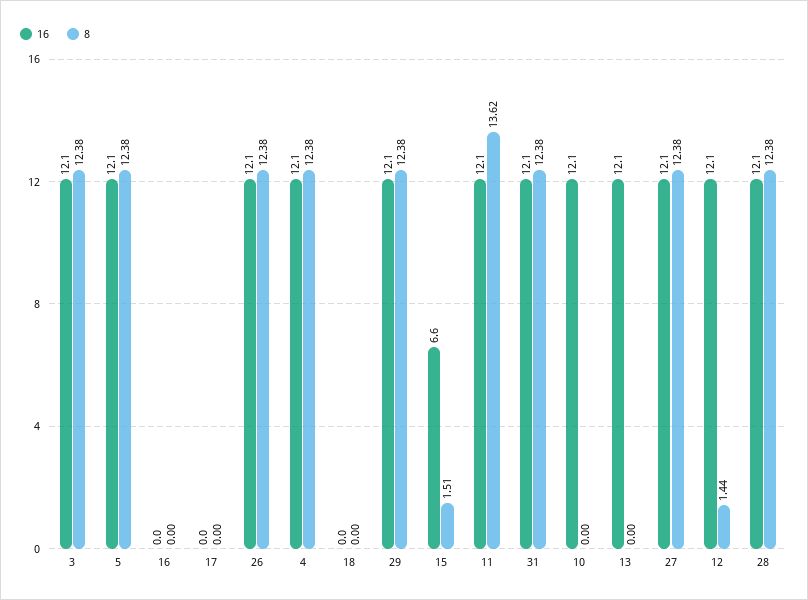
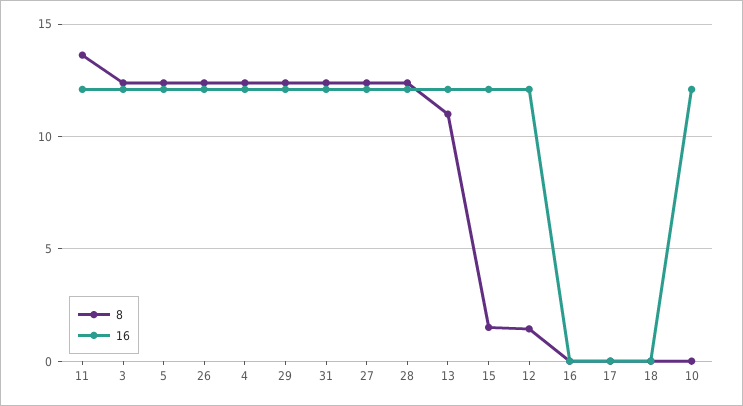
  {
    "16": {
      "3": 12.1,
      "5": 12.1,
      "16": 0,
      "17": 0,
      "26": 12.1,
      "4": 12.1,
      "18": 0,
      "29": 12.1,
-     "15": 6.6,
+     "15": 12,
      "11": 12.1,
      "31": 12.1,
      "10": 12.1,
      "13": 12.1,
      "27": 12.1,
      "12": 12.1,
      "28": 12.1
    },
    "8": {
      "3": 12.38,
      "5": 12.38,
      "16": 0,
      "17": 0,
      "26": 12.38,
      "4": 12.38,
      "18": 0,
      "29": 12.38,
      "15": 1.51,
      "11": 13.62,
      "31": 12.38,
      "10": 0,
-     "13": 0,
+     "13": 11,
      "27": 12.38,
      "12": 1.44,
      "28": 12.38
    }
  }

